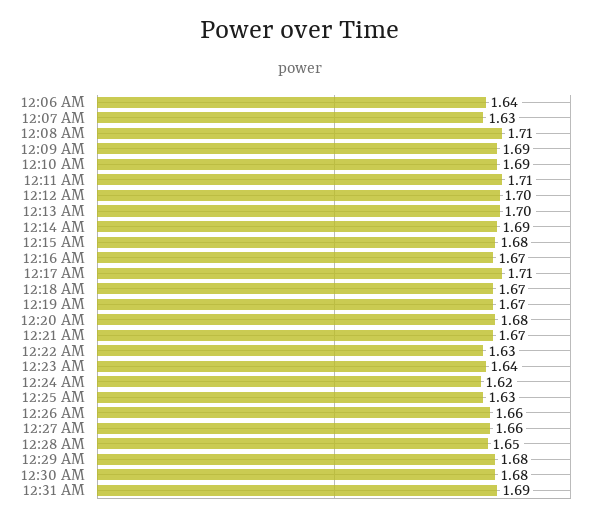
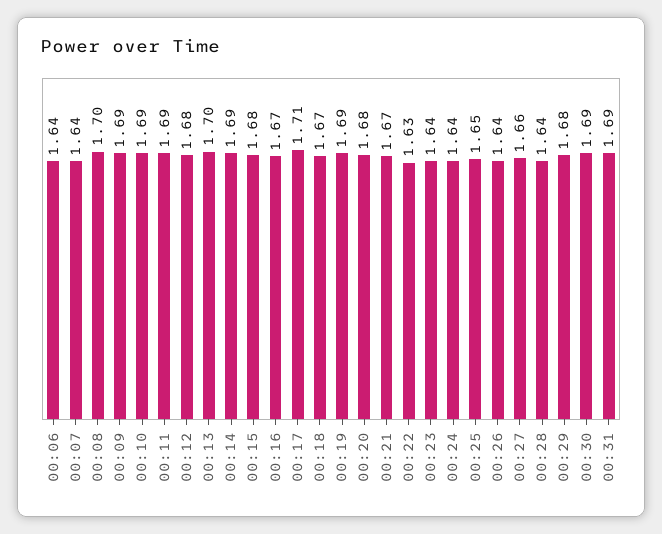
  {
    "12:06 AM": 1.64,
-   "12:07 AM": 1.63,
+   "12:07 AM": 1.64,
-   "12:08 AM": 1.71,
+   "12:08 AM": 1.7,
    "12:09 AM": 1.69,
    "12:10 AM": 1.69,
-   "12:11 AM": 1.71,
+   "12:11 AM": 1.69,
-   "12:12 AM": 1.7,
+   "12:12 AM": 1.68,
    "12:13 AM": 1.7,
    "12:14 AM": 1.69,
    "12:15 AM": 1.68,
    "12:16 AM": 1.67,
    "12:17 AM": 1.71,
    "12:18 AM": 1.67,
-   "12:19 AM": 1.67,
+   "12:19 AM": 1.69,
    "12:20 AM": 1.68,
    "12:21 AM": 1.67,
    "12:22 AM": 1.63,
    "12:23 AM": 1.64,
-   "12:24 AM": 1.62,
+   "12:24 AM": 1.64,
-   "12:25 AM": 1.63,
+   "12:25 AM": 1.65,
-   "12:26 AM": 1.66,
+   "12:26 AM": 1.64,
    "12:27 AM": 1.66,
-   "12:28 AM": 1.65,
+   "12:28 AM": 1.64,
    "12:29 AM": 1.68,
-   "12:30 AM": 1.68,
+   "12:30 AM": 1.69,
    "12:31 AM": 1.69
  }

